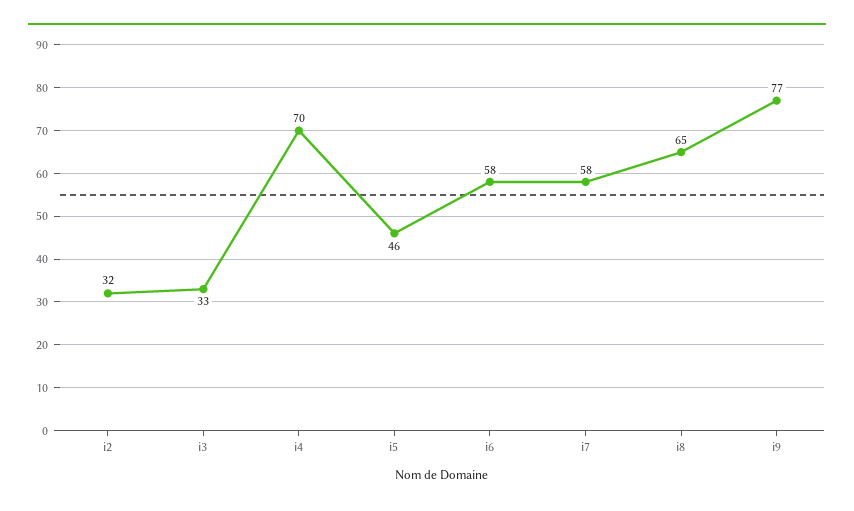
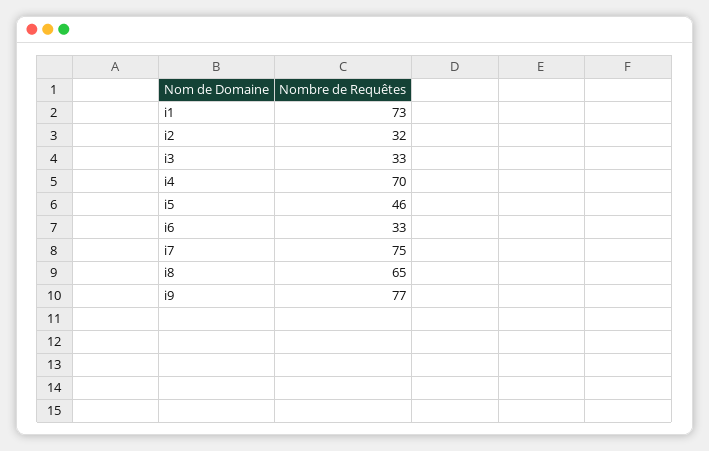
  {
    "i2": 32,
    "i3": 33,
    "i4": 70,
    "i5": 46,
-   "i6": 58,
+   "i6": 33,
-   "i7": 58,
+   "i7": 75,
    "i8": 65,
-   "i9": 77
+   "i9": 77,
+   "i1": 73
  }

